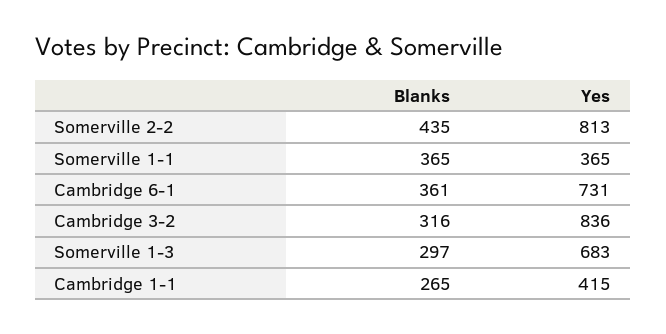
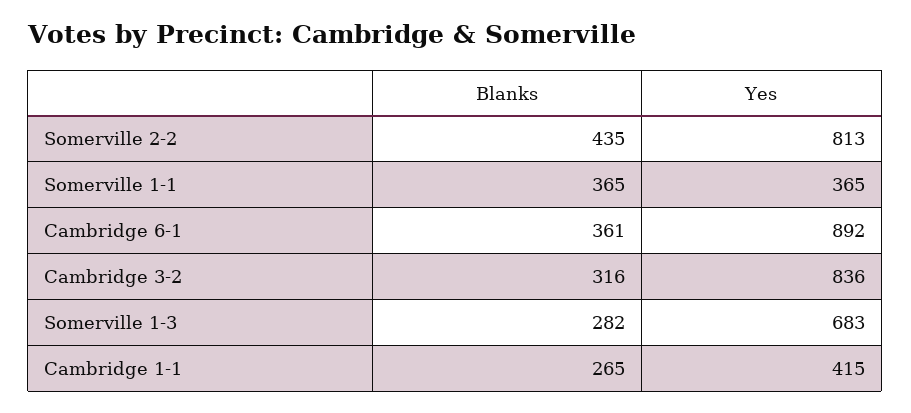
  {
    "Blanks": {
      "Somerville 2-2": 435,
      "Somerville 1-1": 365,
      "Cambridge 6-1": 361,
      "Cambridge 3-2": 316,
-     "Somerville 1-3": 297,
+     "Somerville 1-3": 282,
      "Cambridge 1-1": 265
    },
    "Yes": {
      "Somerville 2-2": 813,
      "Somerville 1-1": 365,
-     "Cambridge 6-1": 731,
+     "Cambridge 6-1": 892,
      "Cambridge 3-2": 836,
      "Somerville 1-3": 683,
      "Cambridge 1-1": 415
    }
  }

